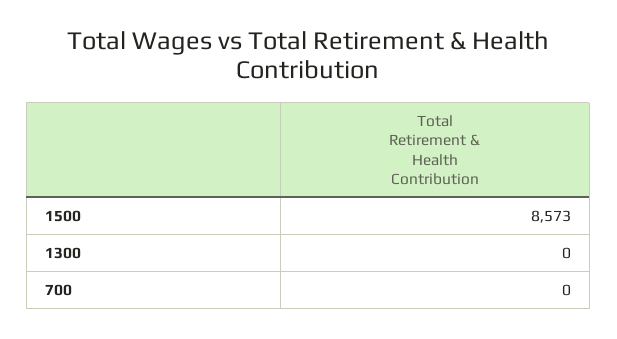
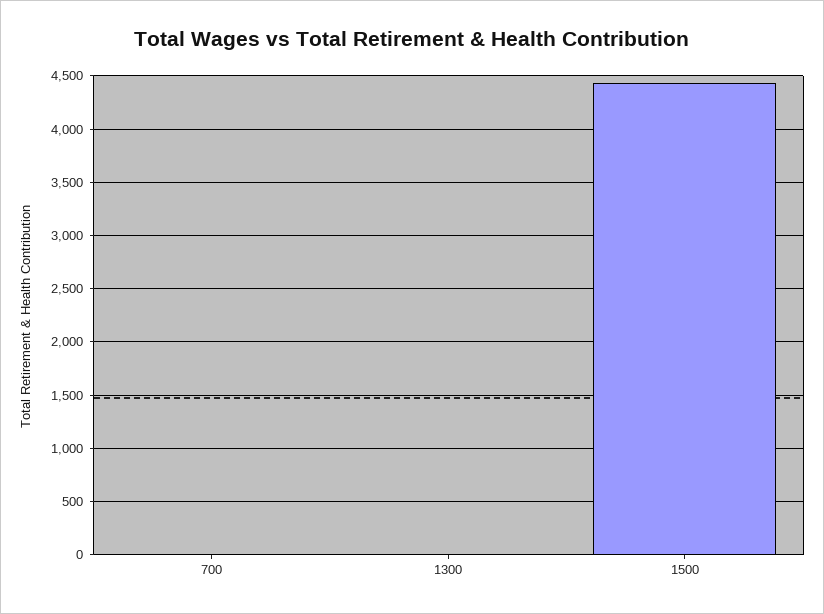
  {
-   "1500": 8573,
+   "1500": 4400,
    "1300": 0,
    "700": 0
  }

